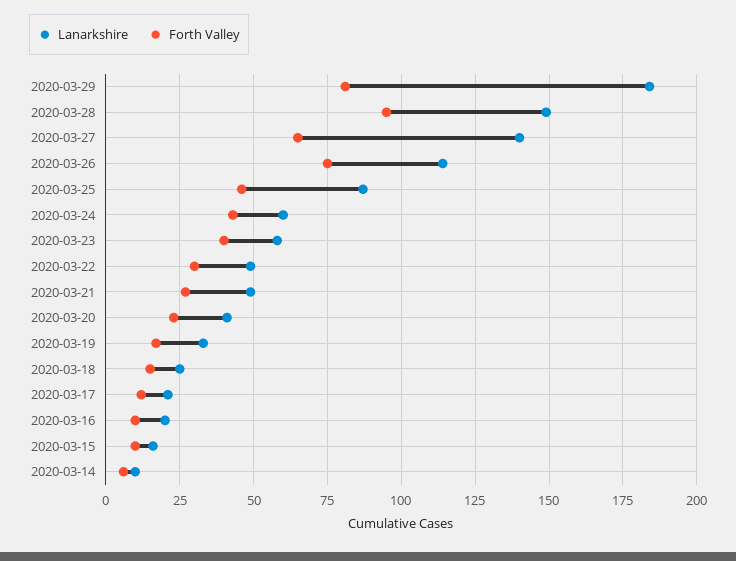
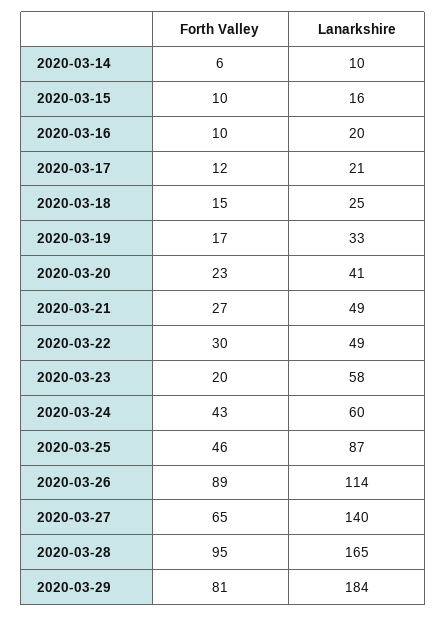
  {
    "Lanarkshire": {
      "2020-03-29": 184,
-     "2020-03-28": 150,
+     "2020-03-28": 165,
      "2020-03-27": 140,
      "2020-03-26": 114,
      "2020-03-25": 87,
      "2020-03-24": 60,
      "2020-03-23": 58,
      "2020-03-22": 49,
      "2020-03-21": 49,
      "2020-03-20": 41,
      "2020-03-19": 33,
      "2020-03-18": 25,
      "2020-03-17": 21,
      "2020-03-16": 20,
      "2020-03-15": 16,
      "2020-03-14": 10
    },
    "Forth Valley": {
      "2020-03-29": 81,
      "2020-03-28": 95,
      "2020-03-27": 65,
-     "2020-03-26": 75,
+     "2020-03-26": 89,
      "2020-03-25": 46,
      "2020-03-24": 43,
-     "2020-03-23": 40,
+     "2020-03-23": 20,
      "2020-03-22": 30,
      "2020-03-21": 27,
      "2020-03-20": 23,
      "2020-03-19": 17,
      "2020-03-18": 15,
      "2020-03-17": 12,
      "2020-03-16": 10,
      "2020-03-15": 10,
      "2020-03-14": 6
    }
  }

